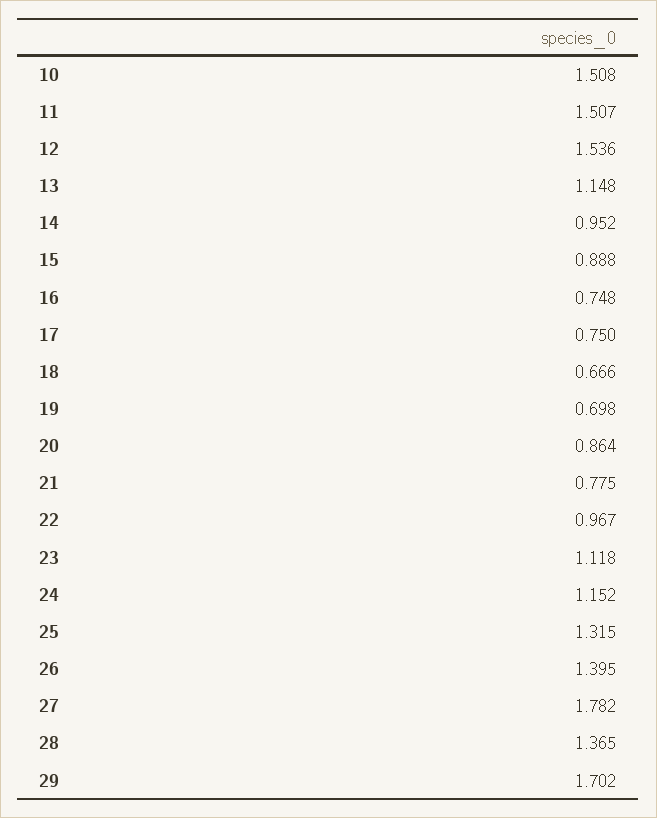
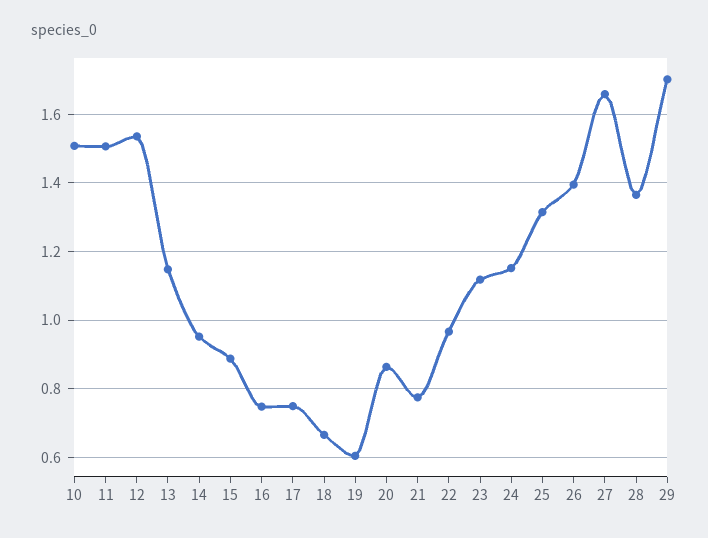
  {
    "10": 1.508,
    "11": 1.507,
    "12": 1.536,
    "13": 1.148,
    "14": 0.952,
    "15": 0.888,
    "16": 0.748,
    "17": 0.75,
    "18": 0.666,
-   "19": 0.698,
+   "19": 0.6,
    "20": 0.864,
    "21": 0.775,
    "22": 0.967,
    "23": 1.118,
    "24": 1.152,
    "25": 1.315,
    "26": 1.395,
-   "27": 1.782,
+   "27": 1.66,
    "28": 1.365,
    "29": 1.702
  }

